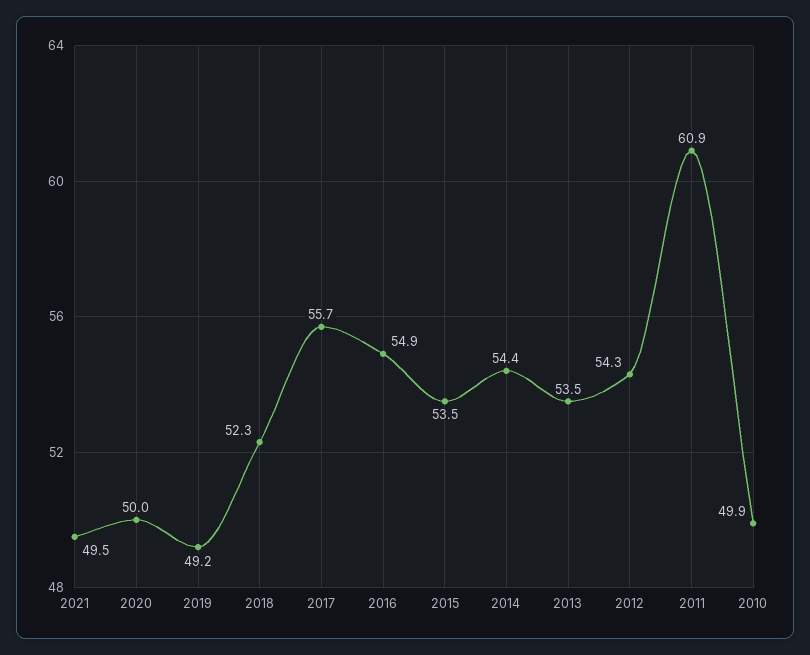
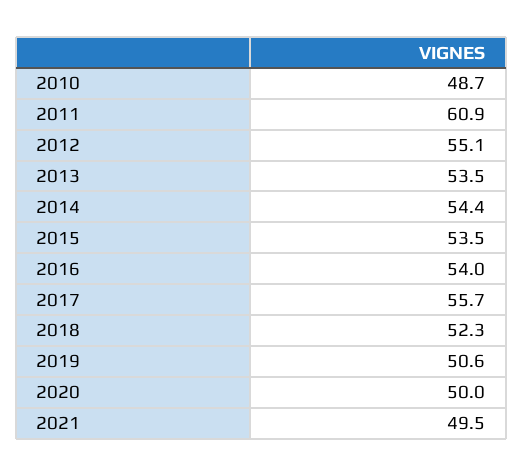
  {
    "2021": 49.5,
    "2020": 50,
-   "2019": 49.2,
+   "2019": 50.6,
    "2018": 52.3,
    "2017": 55.7,
-   "2016": 54.9,
+   "2016": 54,
    "2015": 53.5,
    "2014": 54.4,
    "2013": 53.5,
-   "2012": 54.3,
+   "2012": 55.1,
    "2011": 60.9,
-   "2010": 49.9
+   "2010": 48.7
  }

